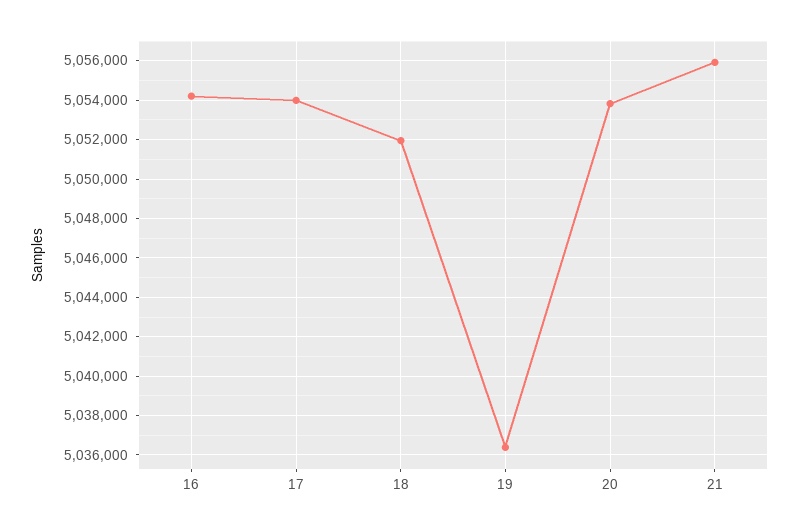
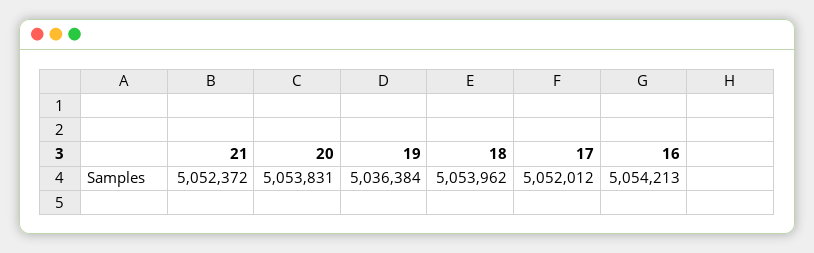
  {
    "16": 5054213,
-   "17": 5054000,
+   "17": 5052012,
-   "18": 5052000,
+   "18": 5053962,
    "19": 5036384,
    "20": 5053831,
-   "21": 5056000
+   "21": 5052372
  }

